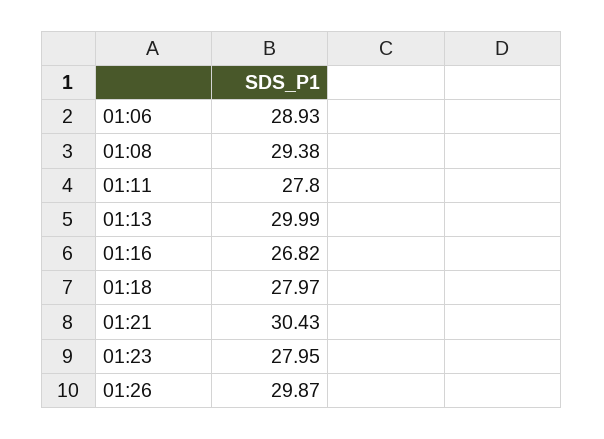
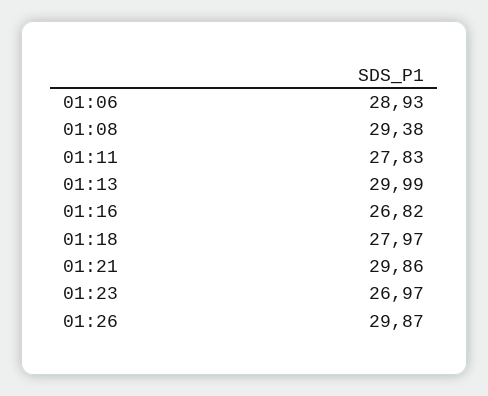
  {
    "01:06": 28.93,
    "01:08": 29.38,
-   "01:11": 27.8,
+   "01:11": 27.83,
    "01:13": 29.99,
    "01:16": 26.82,
    "01:18": 27.97,
-   "01:21": 30.43,
+   "01:21": 29.86,
-   "01:23": 27.95,
+   "01:23": 26.97,
    "01:26": 29.87
  }

